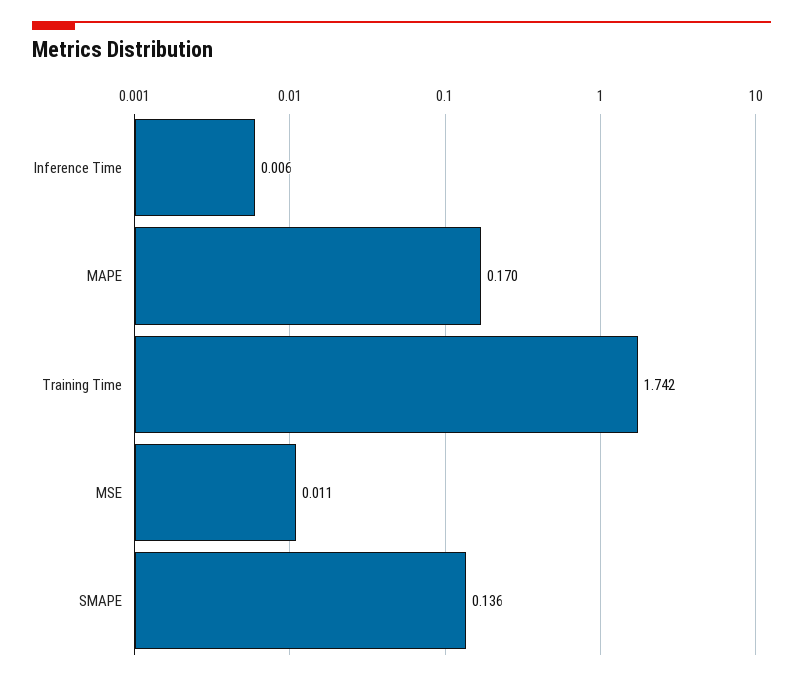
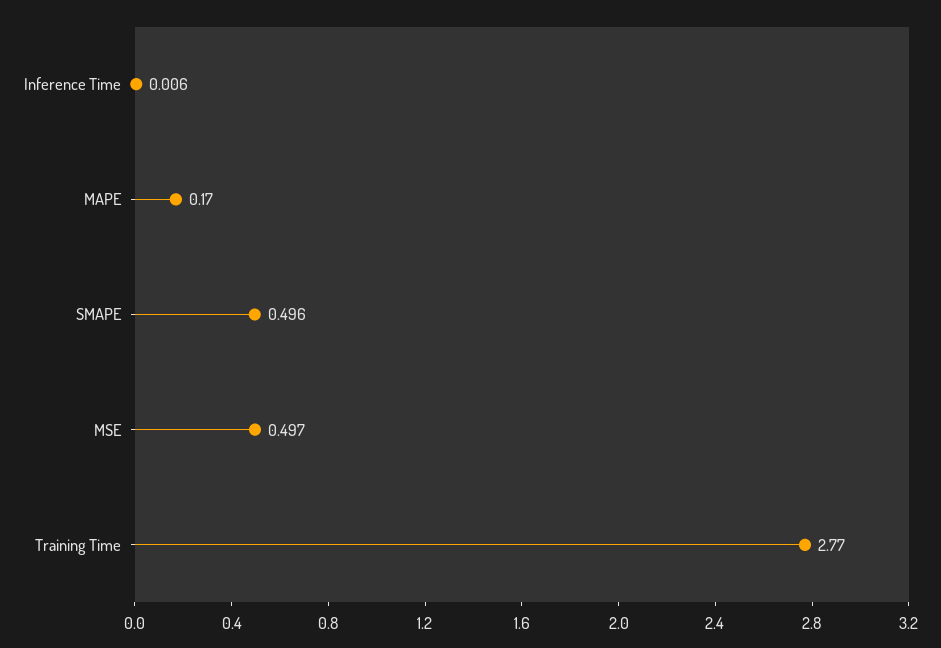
  {
    "Inference Time": 0.006,
    "MAPE": 0.17,
-   "Training Time": 1.742,
+   "Training Time": 2.77,
-   "MSE": 0.011,
+   "MSE": 0.497,
-   "SMAPE": 0.136
+   "SMAPE": 0.496
  }

